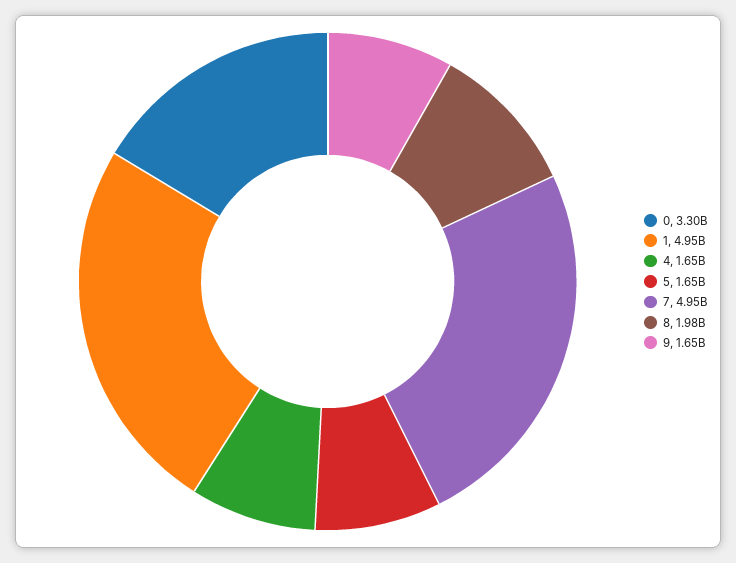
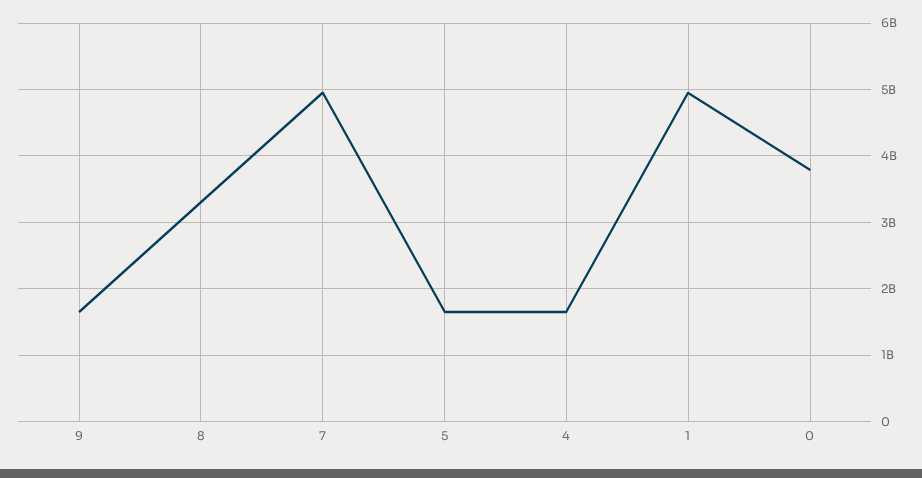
  {
-   "0": 3300000000,
+   "0": 3800000000,
    "1": 4950000000,
    "4": 1650000000,
    "5": 1650000000,
    "7": 4950000000,
-   "8": 1980000000,
+   "8": 3300000000,
    "9": 1650000000
  }

